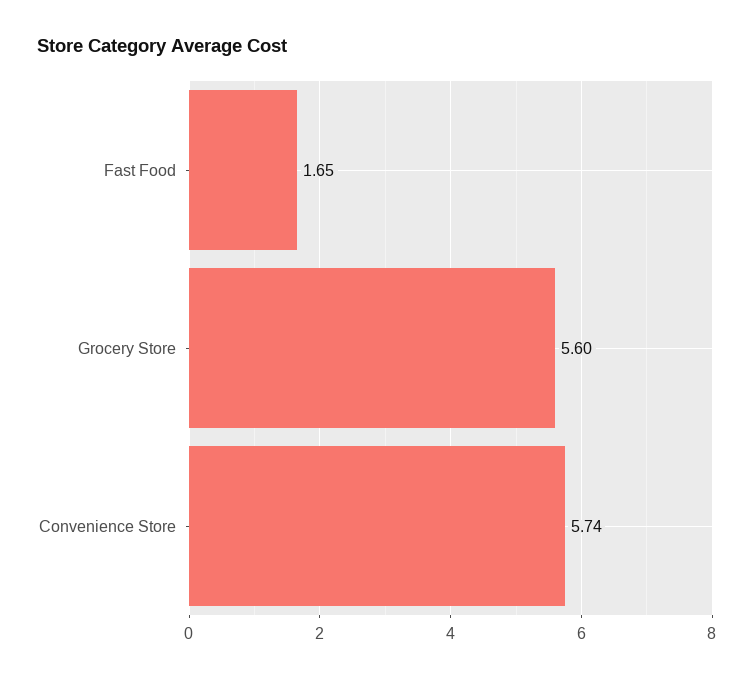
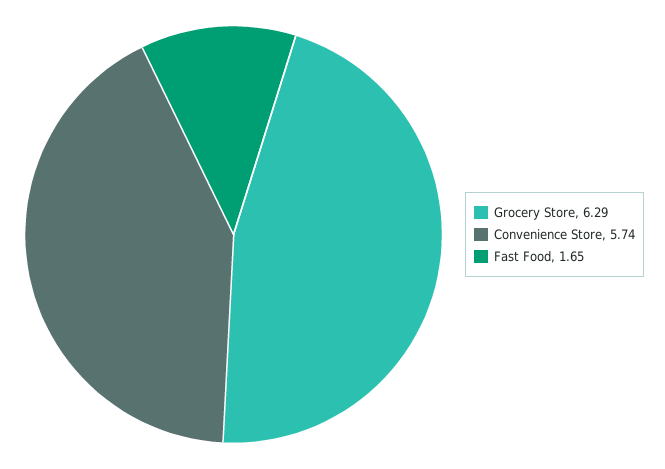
  {
    "Fast Food": 1.65,
-   "Grocery Store": 5.6,
+   "Grocery Store": 6.29,
    "Convenience Store": 5.74
  }

